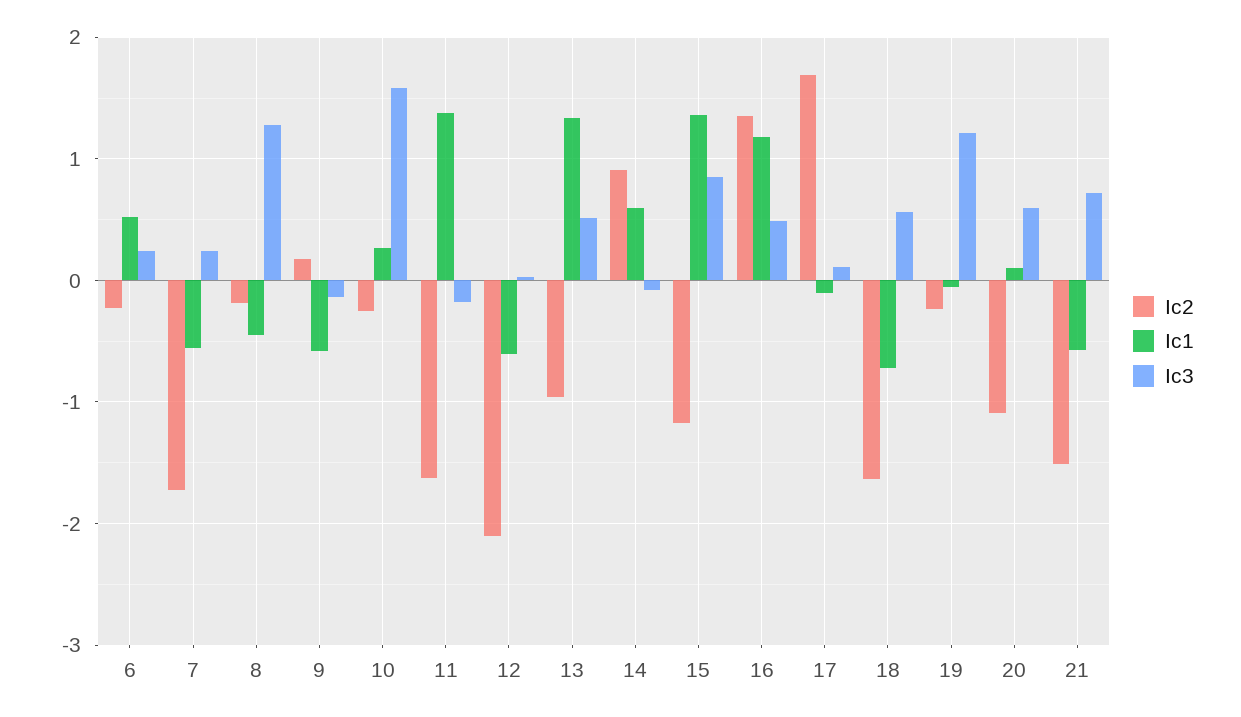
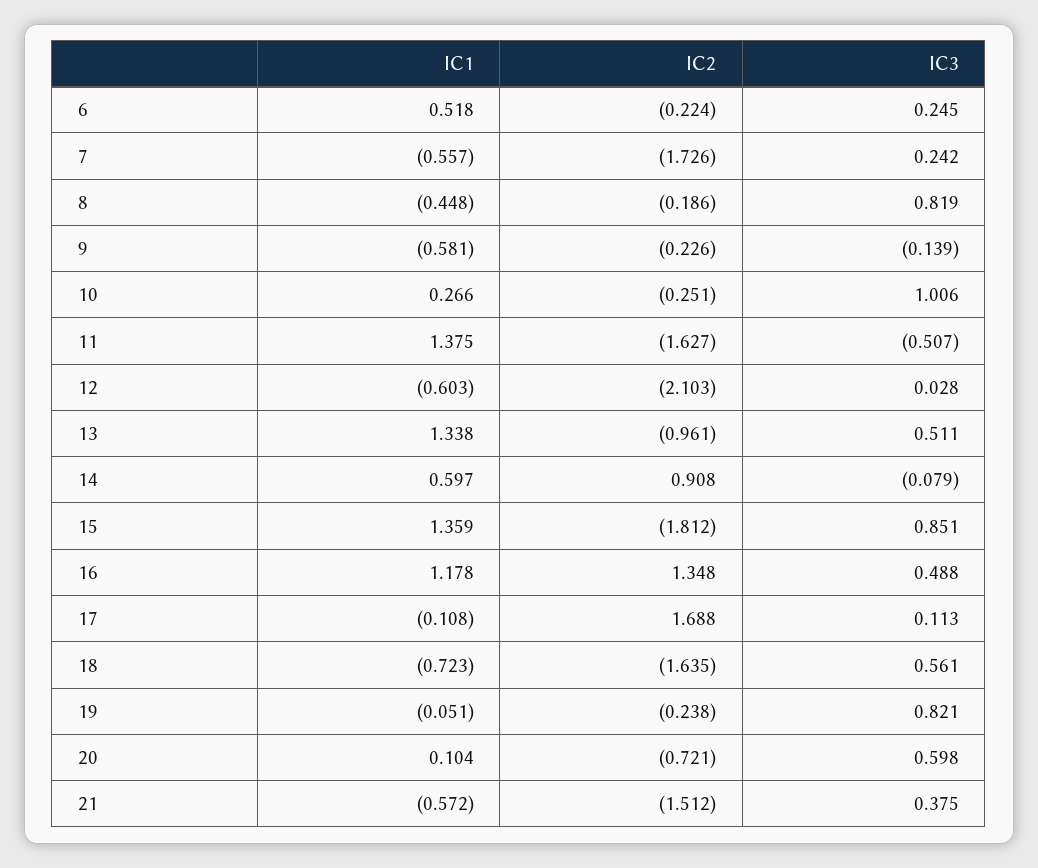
  {
    "Ic2": {
      "6": -0.224,
      "7": -1.726,
      "8": -0.186,
-     "9": 0.2,
+     "9": -0.226,
      "10": -0.251,
      "11": -1.627,
      "12": -2.103,
      "13": -0.961,
      "14": 0.908,
-     "15": -1.2,
+     "15": -1.812,
      "16": 1.348,
      "17": 1.688,
      "18": -1.635,
      "19": -0.238,
-     "20": -1.1,
+     "20": -0.721,
      "21": -1.512
    },
    "Ic1": {
      "6": 0.518,
      "7": -0.557,
      "8": -0.448,
      "9": -0.581,
      "10": 0.266,
      "11": 1.375,
      "12": -0.603,
      "13": 1.338,
      "14": 0.597,
      "15": 1.359,
      "16": 1.178,
      "17": -0.108,
      "18": -0.723,
      "19": -0.051,
      "20": 0.104,
      "21": -0.572
    },
    "Ic3": {
      "6": 0.245,
      "7": 0.242,
-     "8": 1.3,
+     "8": 0.819,
      "9": -0.139,
-     "10": 1.6,
+     "10": 1.006,
-     "11": -0.2,
+     "11": -0.507,
      "12": 0.028,
      "13": 0.511,
      "14": -0.079,
      "15": 0.851,
      "16": 0.488,
      "17": 0.113,
      "18": 0.561,
-     "19": 1.2,
+     "19": 0.821,
      "20": 0.598,
-     "21": 0.7
+     "21": 0.375
    }
  }

